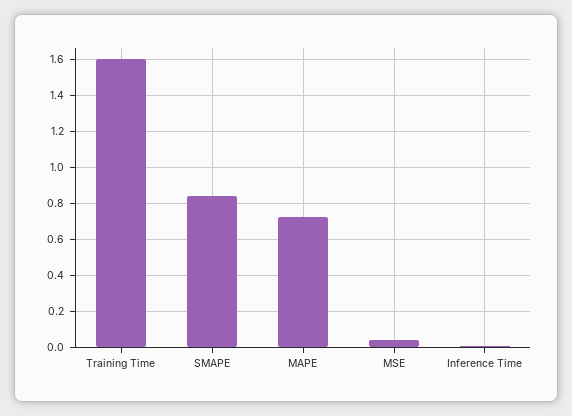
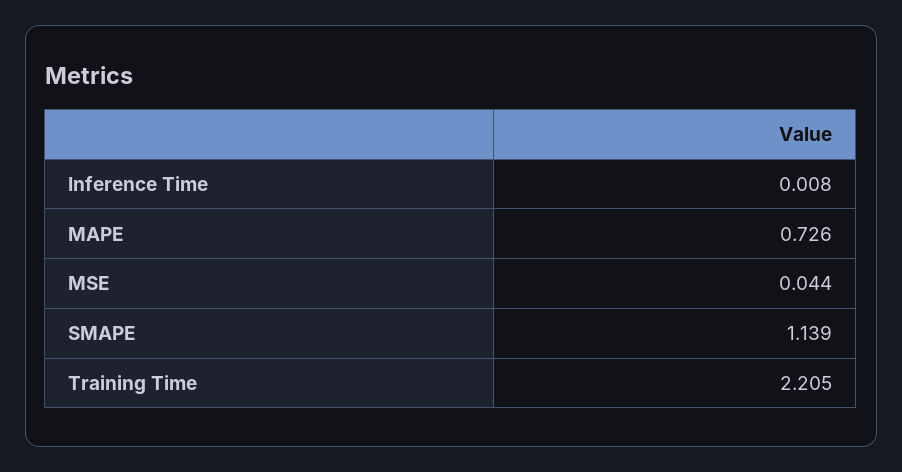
  {
-   "Training Time": 1.6,
+   "Training Time": 2.205,
-   "SMAPE": 0.85,
+   "SMAPE": 1.139,
    "MAPE": 0.726,
    "MSE": 0.044,
    "Inference Time": 0.008
  }

